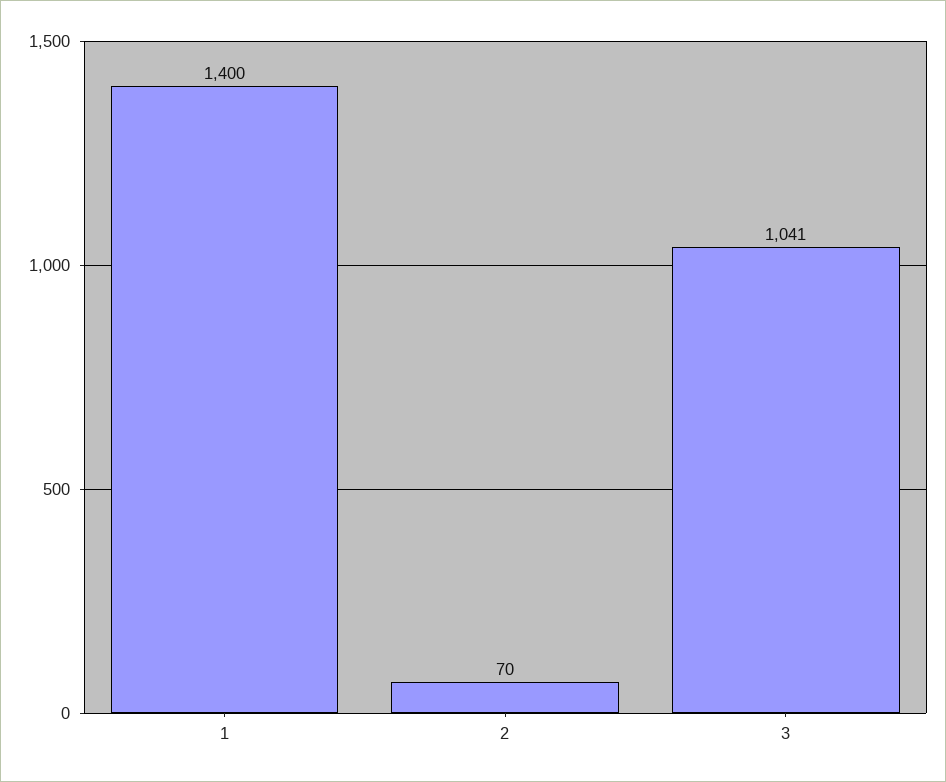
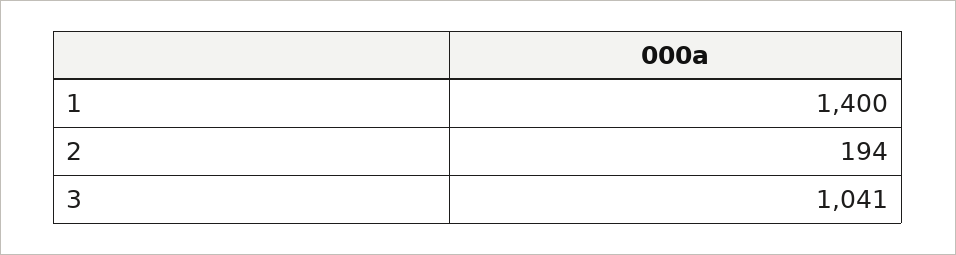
  {
    "1": 1400,
-   "2": 70,
+   "2": 194,
    "3": 1041
  }

